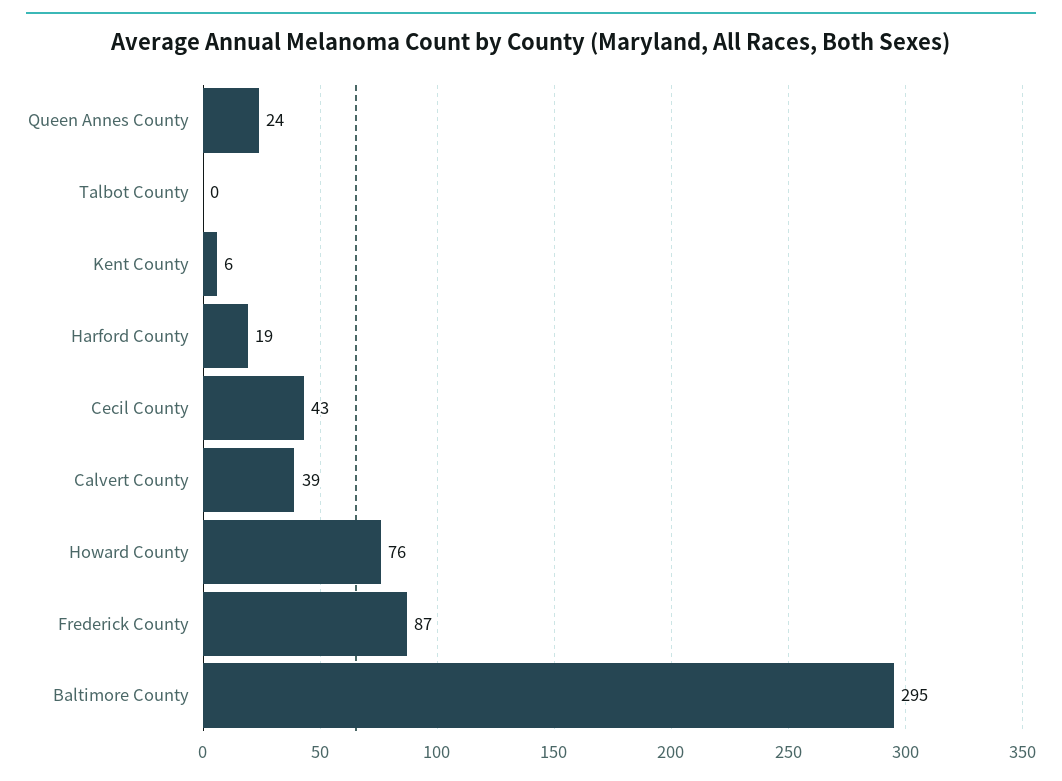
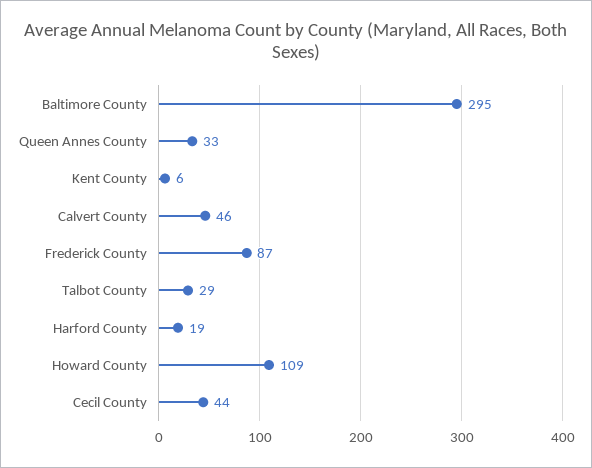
  {
-   "Queen Annes County": 24,
+   "Queen Annes County": 33,
-   "Talbot County": 0,
+   "Talbot County": 29,
    "Kent County": 6,
    "Harford County": 19,
-   "Cecil County": 43,
+   "Cecil County": 44,
-   "Calvert County": 39,
+   "Calvert County": 46,
-   "Howard County": 76,
+   "Howard County": 109,
    "Frederick County": 87,
    "Baltimore County": 295
  }

